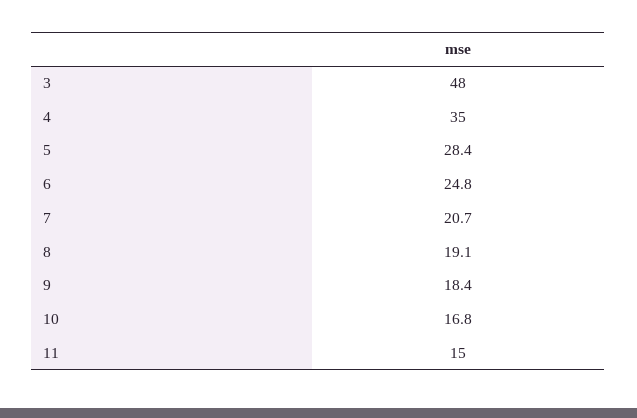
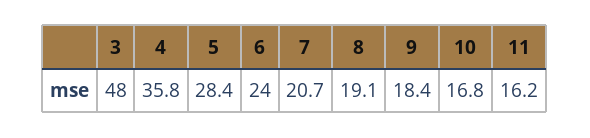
  {
    "3": 48,
-   "4": 35,
+   "4": 35.8,
    "5": 28.4,
-   "6": 24.8,
+   "6": 24,
    "7": 20.7,
    "8": 19.1,
    "9": 18.4,
    "10": 16.8,
-   "11": 15
+   "11": 16.2
  }

